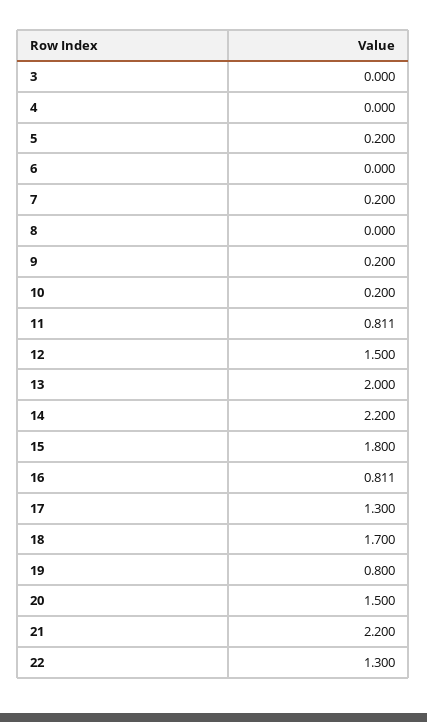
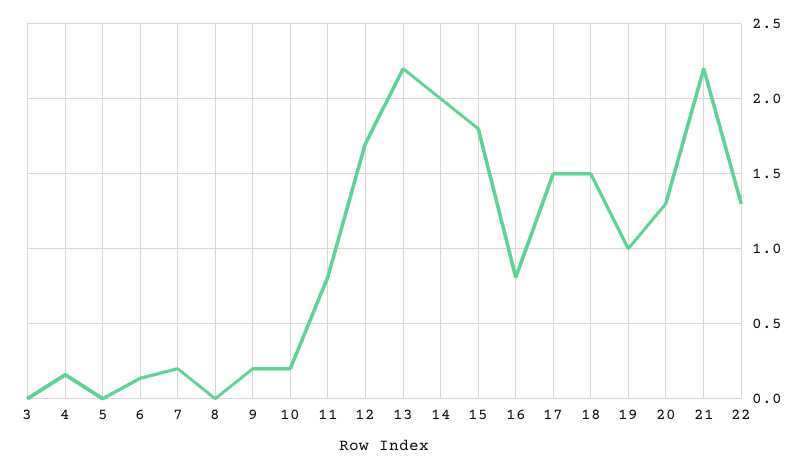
  {
    "3": 0,
-   "4": 0,
+   "4": 0.15,
-   "5": 0.2,
+   "5": 0,
-   "6": 0,
+   "6": 0.15,
    "7": 0.2,
    "8": 0,
    "9": 0.2,
    "10": 0.2,
    "11": 0.811,
-   "12": 1.5,
+   "12": 1.7,
-   "13": 2,
+   "13": 2.2,
-   "14": 2.2,
+   "14": 2,
    "15": 1.8,
    "16": 0.811,
-   "17": 1.3,
+   "17": 1.5,
-   "18": 1.7,
+   "18": 1.5,
-   "19": 0.8,
+   "19": 1,
-   "20": 1.5,
+   "20": 1.3,
    "21": 2.2,
    "22": 1.3
  }

